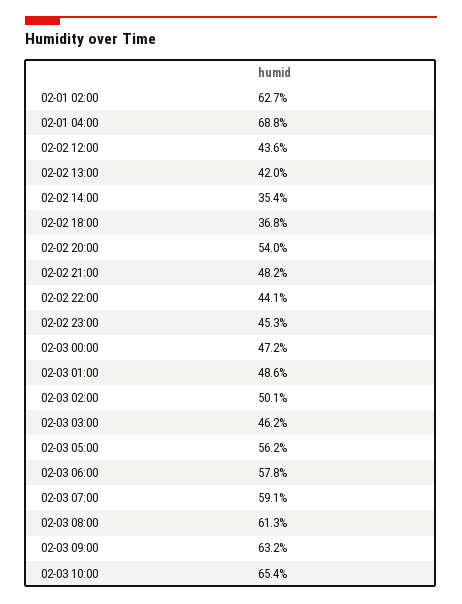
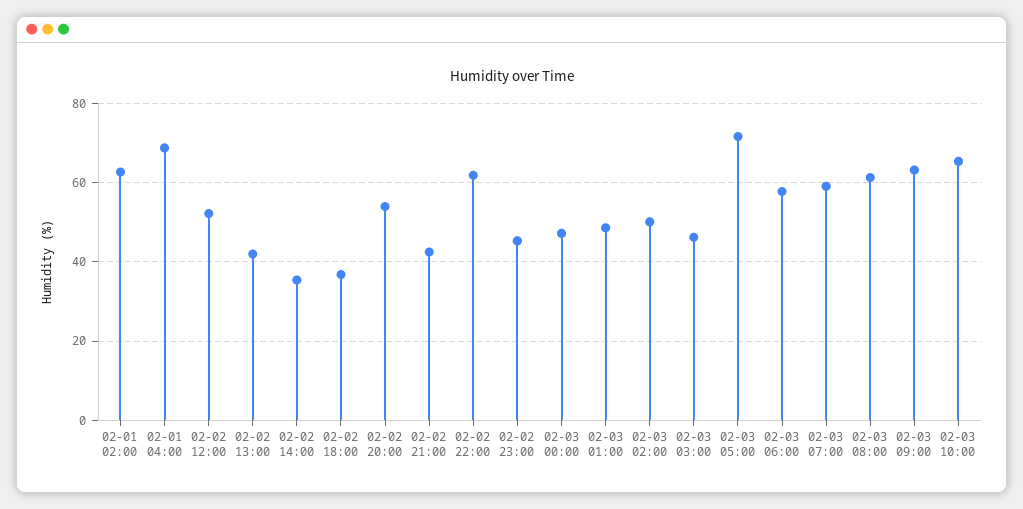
  {
    "02-01 02:00": 62.7,
    "02-01 04:00": 68.8,
-   "02-02 12:00": 43.6,
+   "02-02 12:00": 52,
    "02-02 13:00": 42,
    "02-02 14:00": 35.4,
    "02-02 18:00": 36.8,
    "02-02 20:00": 54,
-   "02-02 21:00": 48.2,
+   "02-02 21:00": 42,
-   "02-02 22:00": 44.1,
+   "02-02 22:00": 62,
    "02-02 23:00": 45.3,
    "02-03 00:00": 47.2,
    "02-03 01:00": 48.6,
    "02-03 02:00": 50.1,
    "02-03 03:00": 46.2,
-   "02-03 05:00": 56.2,
+   "02-03 05:00": 72,
    "02-03 06:00": 57.8,
    "02-03 07:00": 59.1,
    "02-03 08:00": 61.3,
    "02-03 09:00": 63.2,
    "02-03 10:00": 65.4
  }

